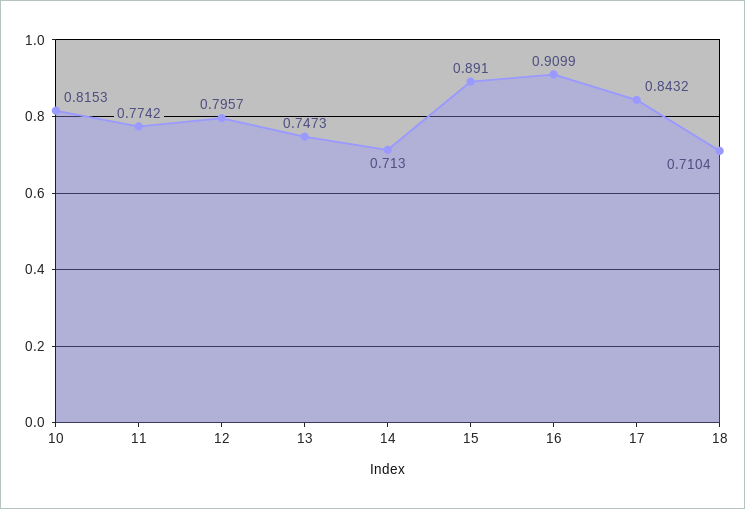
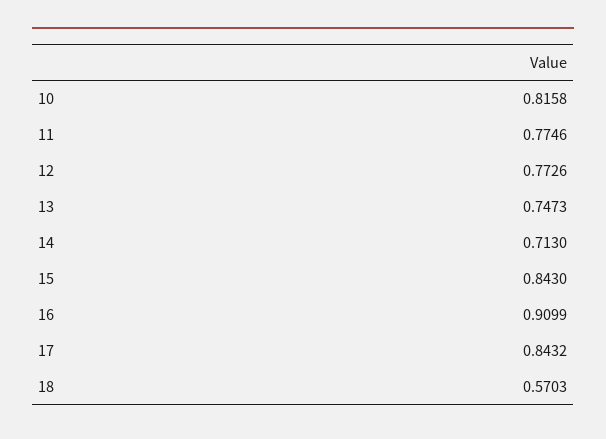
  {
-   "10": 0.8153,
+   "10": 0.8158,
-   "11": 0.7742,
+   "11": 0.7746,
-   "12": 0.7957,
+   "12": 0.7726,
    "13": 0.7473,
    "14": 0.713,
-   "15": 0.891,
+   "15": 0.843,
    "16": 0.9099,
    "17": 0.8432,
-   "18": 0.7104
+   "18": 0.5703
  }

